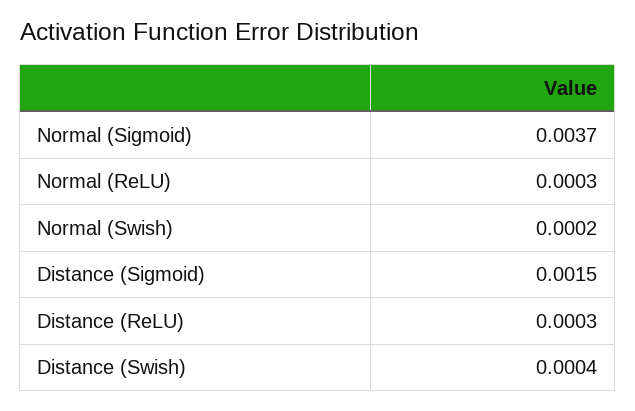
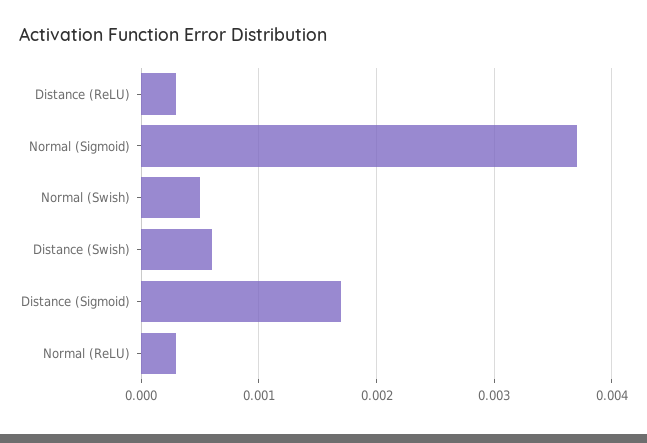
  {
    "Normal (Sigmoid)": 0.0037,
    "Normal (ReLU)": 0.0003,
-   "Normal (Swish)": 0.0002,
+   "Normal (Swish)": 0.0005,
-   "Distance (Sigmoid)": 0.0015,
+   "Distance (Sigmoid)": 0.0017,
    "Distance (ReLU)": 0.0003,
-   "Distance (Swish)": 0.0004
+   "Distance (Swish)": 0.0006
  }

